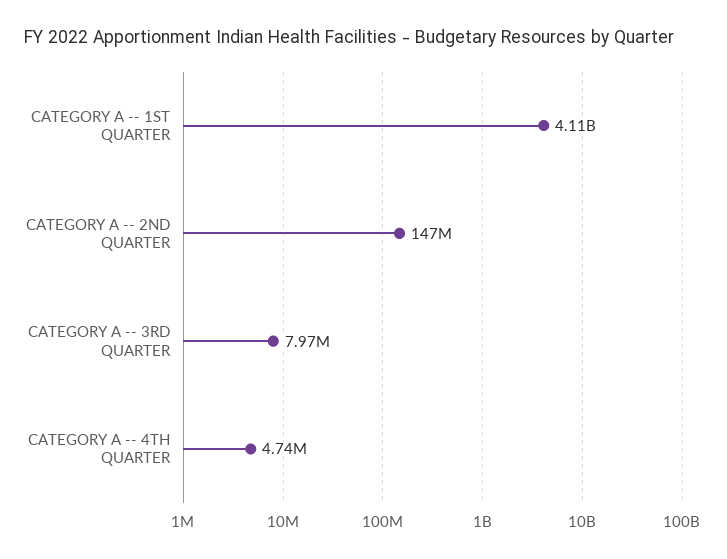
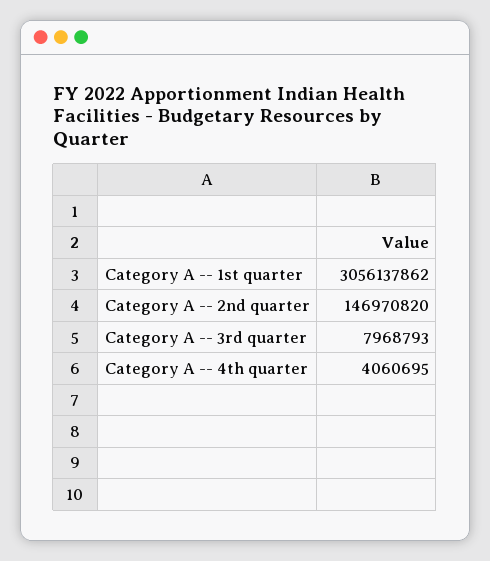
  {
-   "CATEGORY A -- 1ST QUARTER": 4110000000,
+   "CATEGORY A -- 1ST QUARTER": 3056137862,
    "CATEGORY A -- 2ND QUARTER": 146970820,
    "CATEGORY A -- 3RD QUARTER": 7968793,
-   "CATEGORY A -- 4TH QUARTER": 4740000
+   "CATEGORY A -- 4TH QUARTER": 4060695
  }

